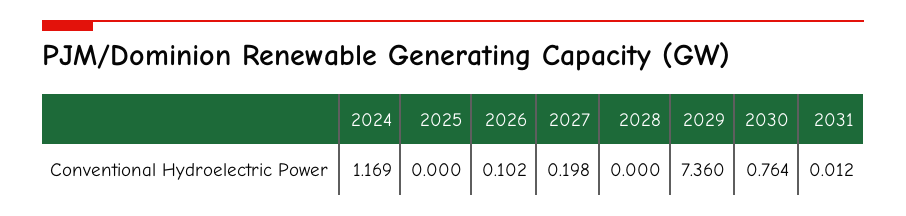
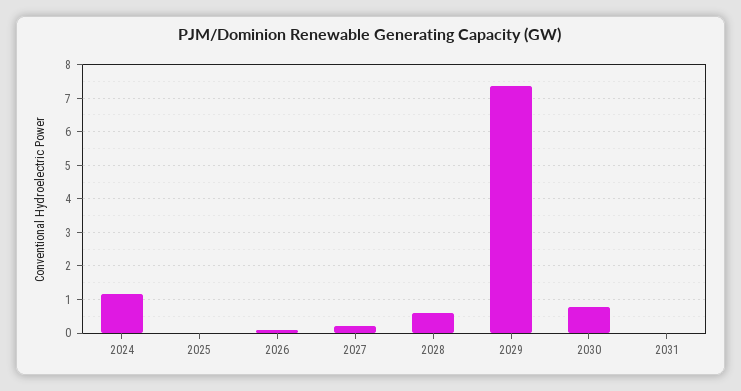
  {
    "2024": 1.169,
    "2025": 0,
    "2026": 0.102,
    "2027": 0.198,
-   "2028": 0,
+   "2028": 0.6,
    "2029": 7.36,
    "2030": 0.764,
    "2031": 0.012
  }

